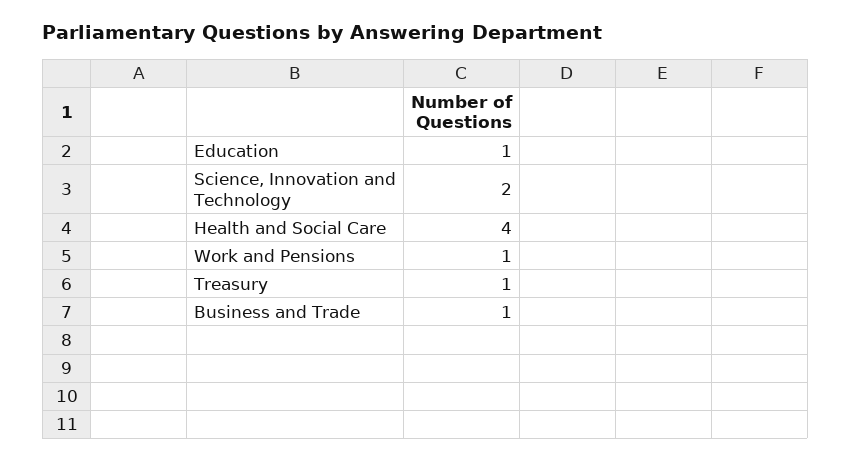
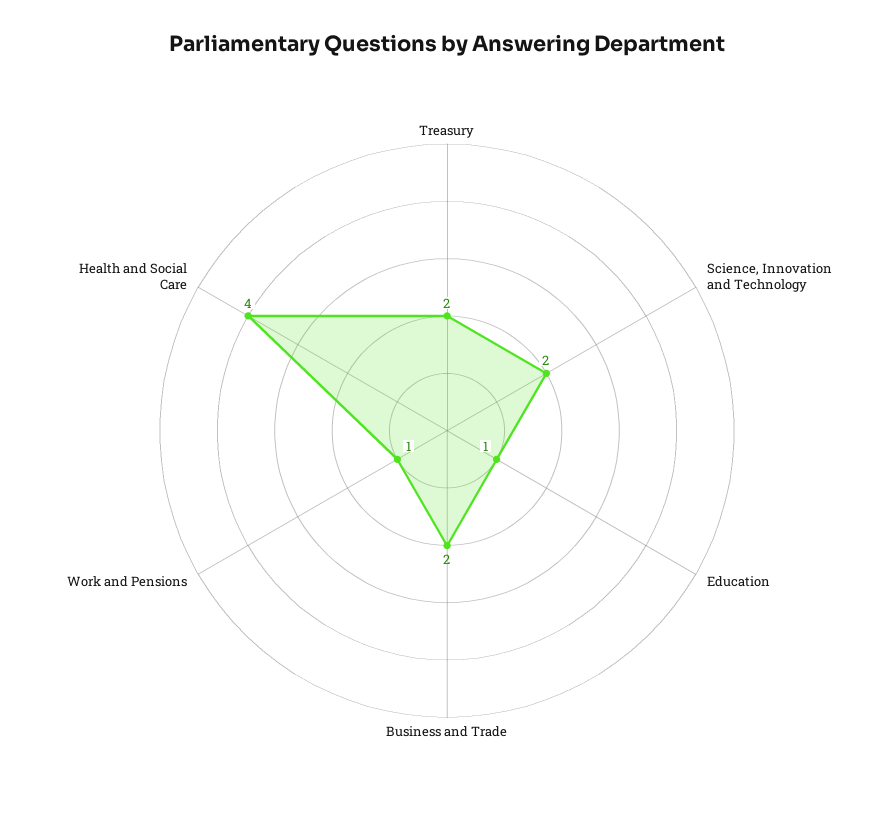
  {
    "Education": 1,
    "Science, Innovation and Technology": 2,
    "Health and Social Care": 4,
    "Work and Pensions": 1,
-   "Treasury": 1,
+   "Treasury": 2,
-   "Business and Trade": 1
+   "Business and Trade": 2
  }

